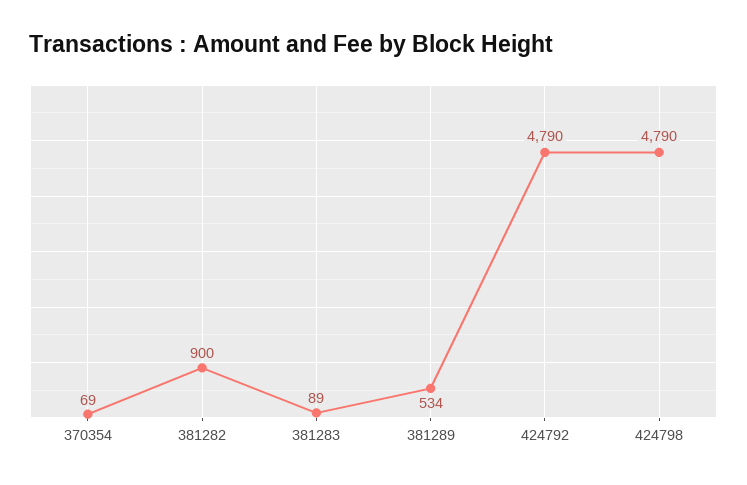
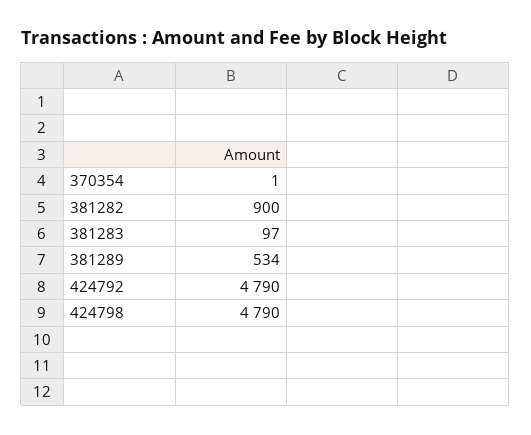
  {
-   "370354": 69,
+   "370354": 1,
    "381282": 900,
-   "381283": 89,
+   "381283": 97,
    "381289": 534,
    "424792": 4790,
    "424798": 4790
  }

